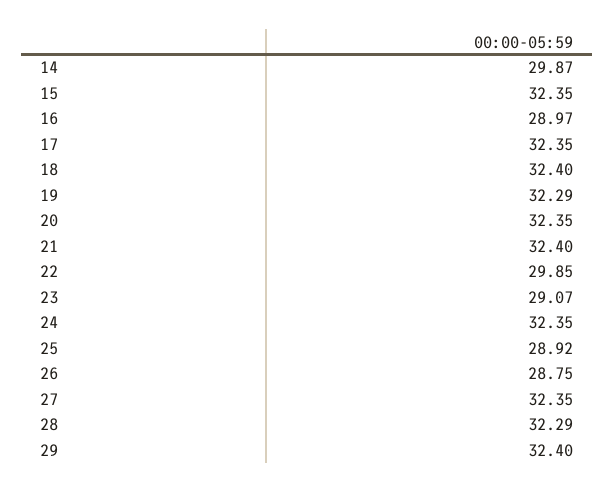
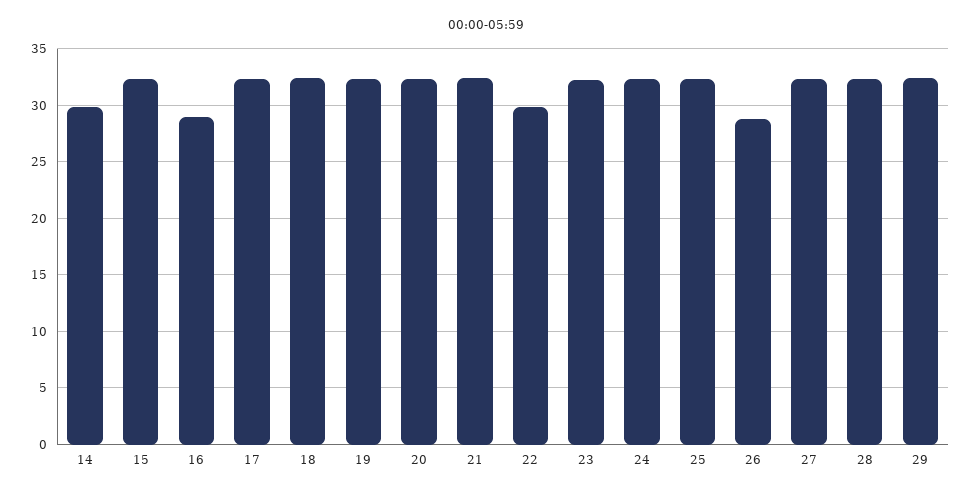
  {
    "14": 29.87,
    "15": 32.35,
    "16": 28.97,
    "17": 32.35,
    "18": 32.4,
    "19": 32.29,
    "20": 32.35,
    "21": 32.4,
    "22": 29.85,
-   "23": 29.07,
+   "23": 32,
    "24": 32.35,
-   "25": 28.92,
+   "25": 32,
    "26": 28.75,
    "27": 32.35,
    "28": 32.29,
    "29": 32.4
  }

